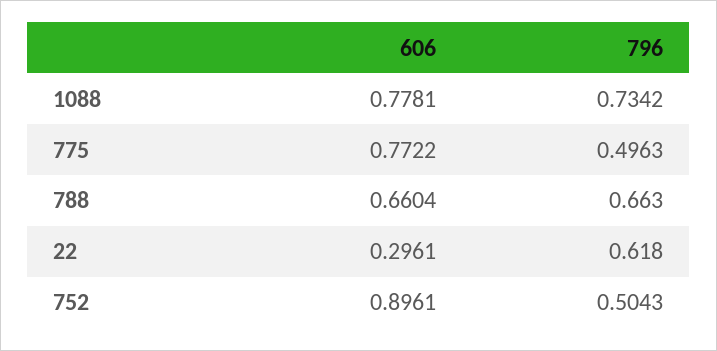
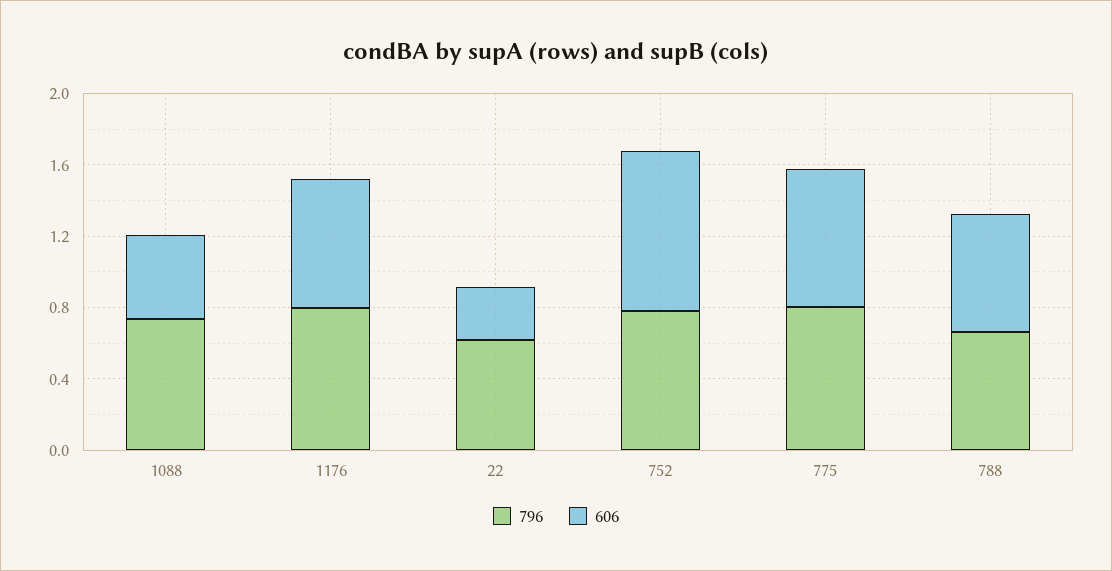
  {
    "606": {
-     "1088": 0.7781,
+     "1088": 0.5,
      "775": 0.7722,
      "788": 0.6604,
      "22": 0.2961,
-     "752": 0.8961
+     "752": 0.8961,
+     "1176": 0.7
    },
    "796": {
      "1088": 0.7342,
-     "775": 0.4963,
+     "775": 0.8,
      "788": 0.663,
      "22": 0.618,
-     "752": 0.5043
+     "752": 0.8,
+     "1176": 0.8
    }
  }

